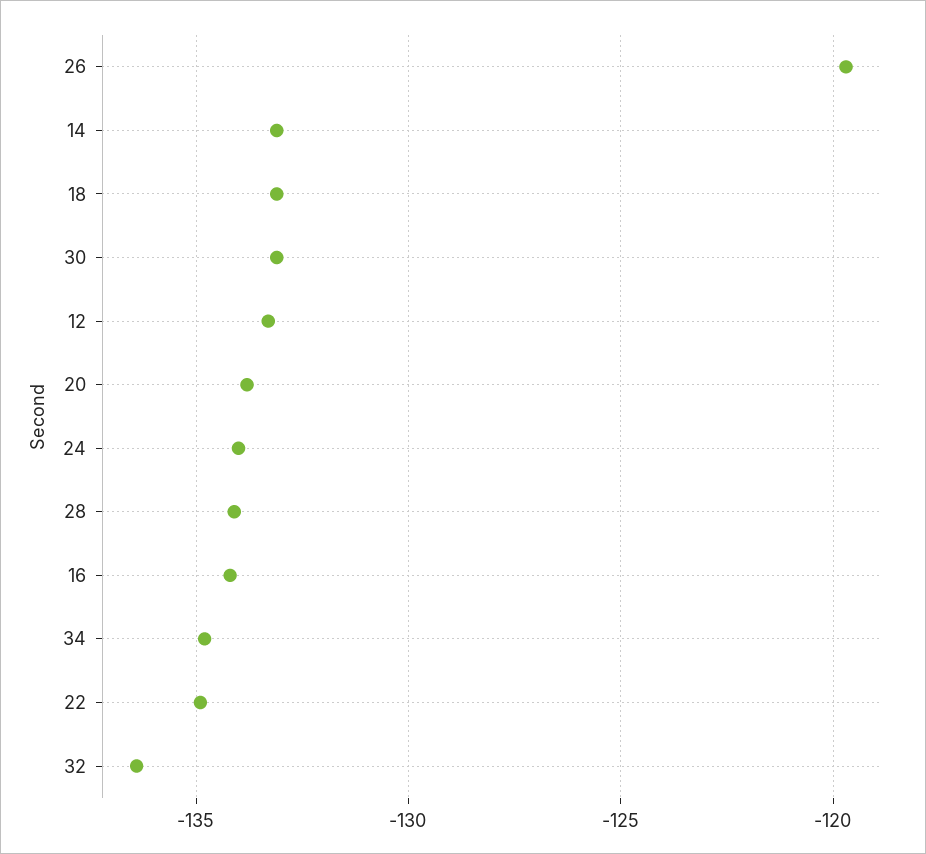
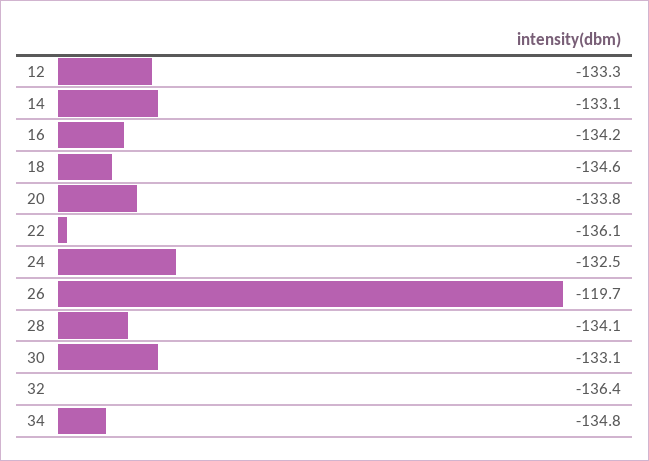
  {
    "26": -119.7,
    "14": -133.1,
-   "18": -133,
+   "18": -134.6,
    "30": -133.1,
    "12": -133.3,
    "20": -133.8,
-   "24": -134,
+   "24": -132.5,
    "28": -134.1,
    "16": -134.2,
    "34": -134.8,
-   "22": -135,
+   "22": -136.1,
    "32": -136.4
  }

